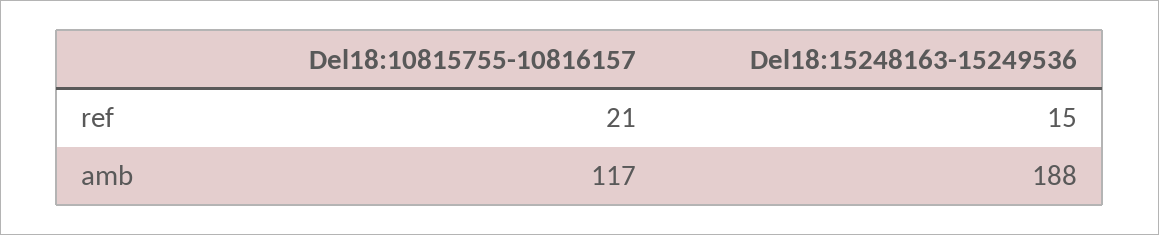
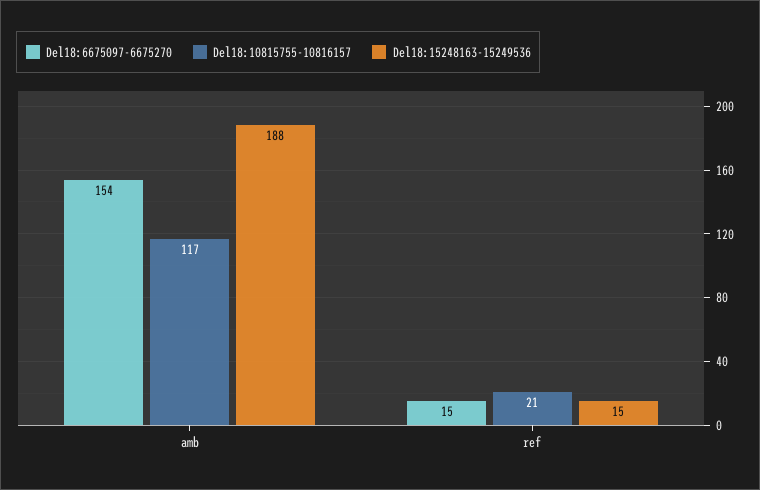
  {
    "Del18:10815755-10816157": {
      "ref": 21,
      "amb": 117
    },
    "Del18:15248163-15249536": {
      "ref": 15,
      "amb": 188
-   }
+   },
+   "Del18:6675097-6675270": {
+     "amb": 154,
+     "ref": 15
+   }
  }

